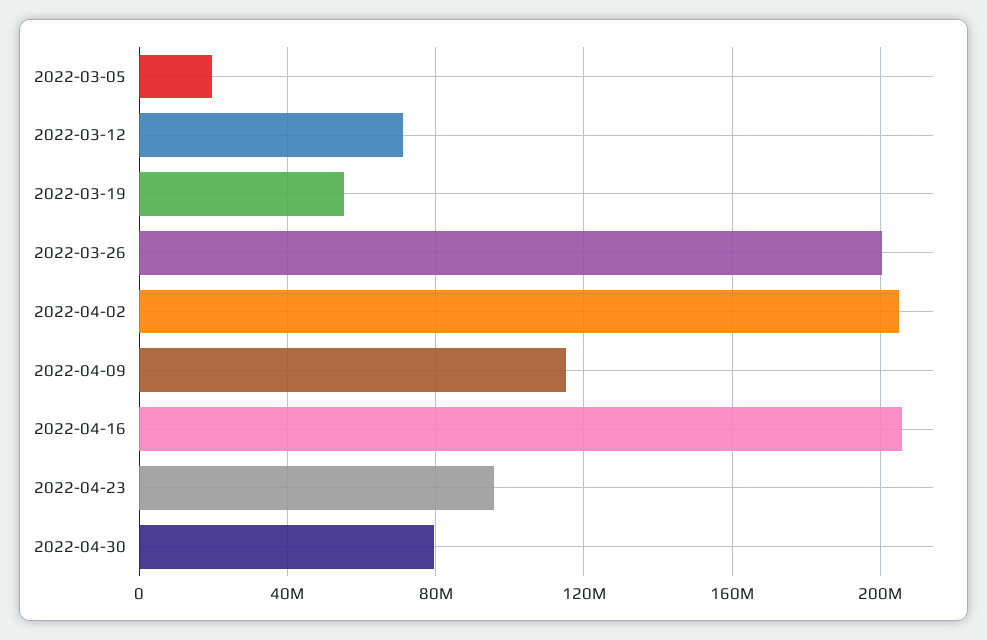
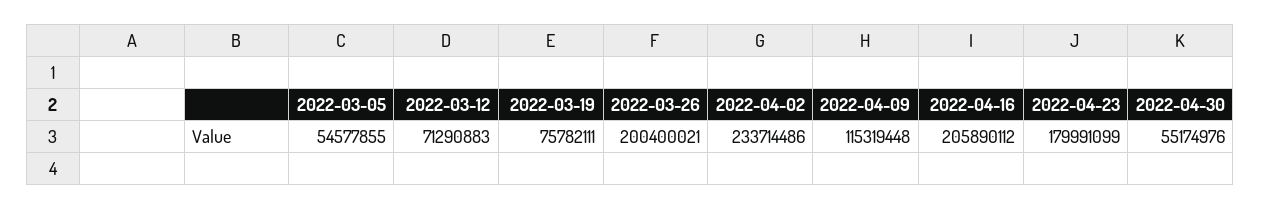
  {
-   "2022-03-05": 20000000,
+   "2022-03-05": 54577855,
    "2022-03-12": 71290883,
-   "2022-03-19": 55000000,
+   "2022-03-19": 75782111,
    "2022-03-26": 200400021,
-   "2022-04-02": 205000000,
+   "2022-04-02": 233714486,
    "2022-04-09": 115319448,
    "2022-04-16": 205890112,
-   "2022-04-23": 95000000,
+   "2022-04-23": 179991099,
-   "2022-04-30": 80000000
+   "2022-04-30": 55174976
  }

